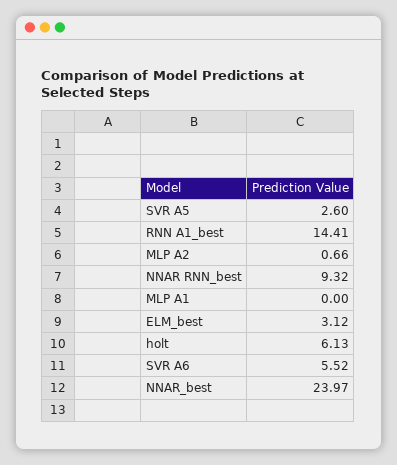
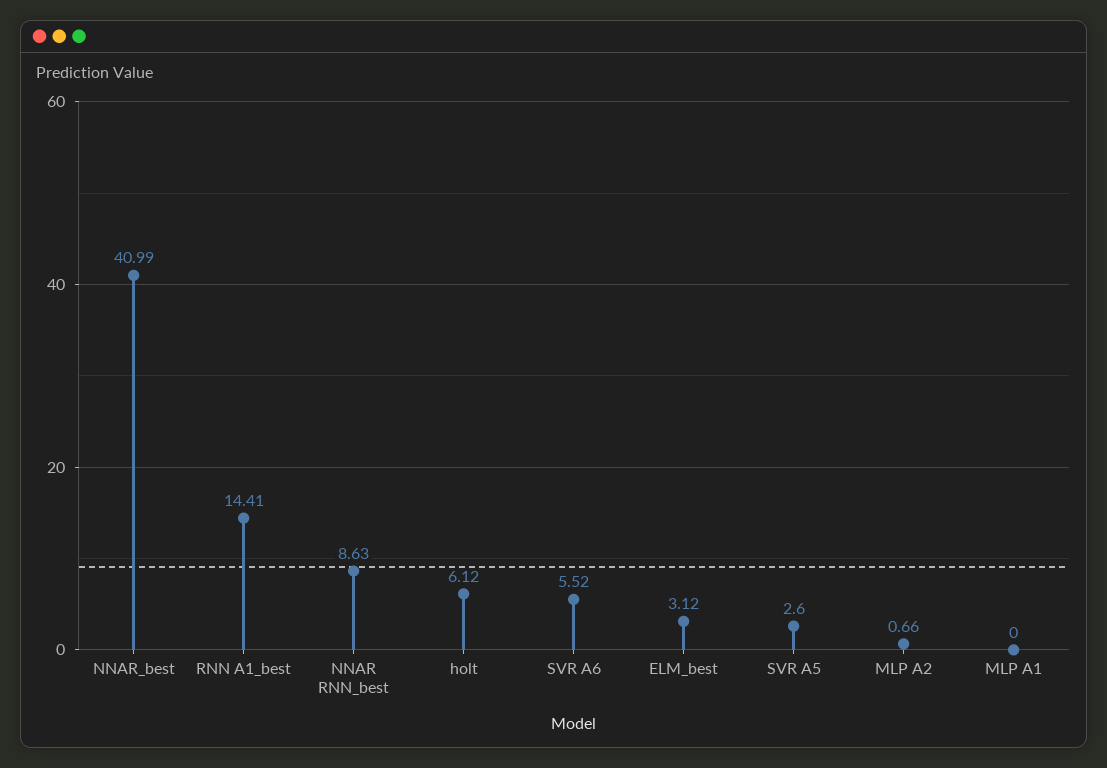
  {
    "SVR A5": 2.6,
    "RNN A1_best": 14.41,
    "MLP A2": 0.66,
-   "NNAR RNN_best": 9.32,
+   "NNAR RNN_best": 8.63,
    "MLP A1": 0,
    "ELM_best": 3.12,
-   "holt": 6.13,
+   "holt": 6.12,
    "SVR A6": 5.52,
-   "NNAR_best": 23.97
+   "NNAR_best": 40.99
  }

